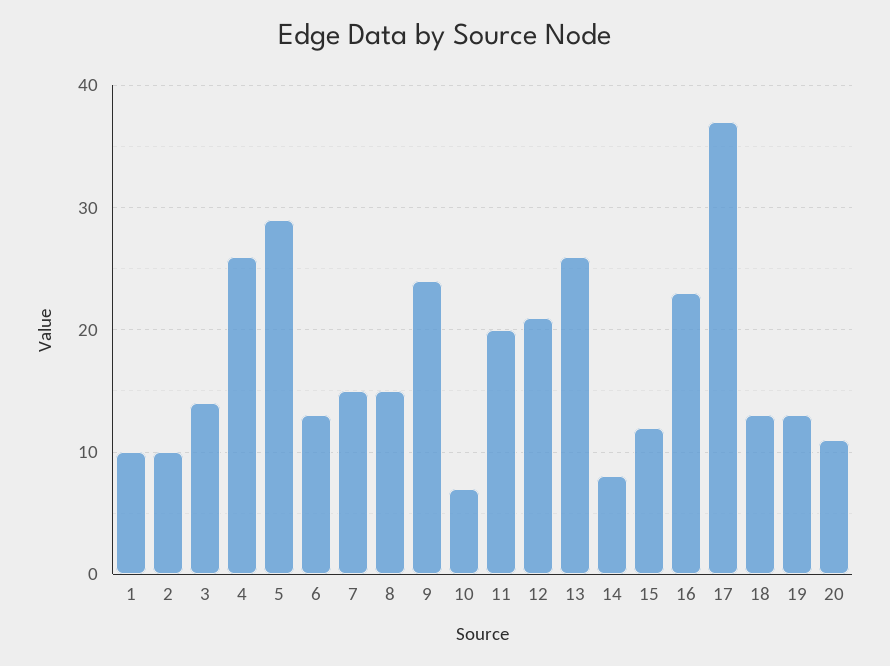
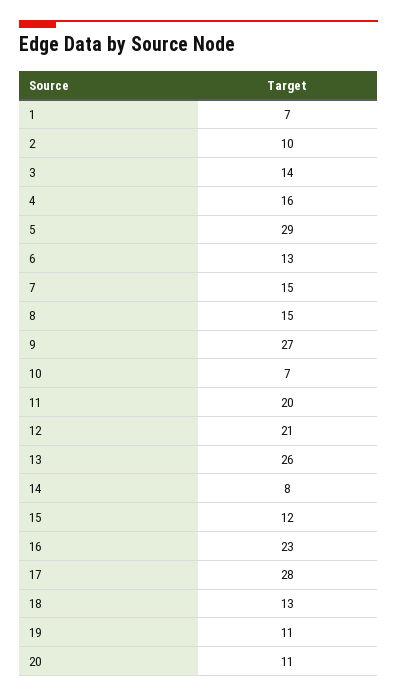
  {
-   "1": 10,
+   "1": 7,
    "2": 10,
    "3": 14,
-   "4": 26,
+   "4": 16,
    "5": 29,
    "6": 13,
    "7": 15,
    "8": 15,
-   "9": 24,
+   "9": 27,
    "10": 7,
    "11": 20,
    "12": 21,
    "13": 26,
    "14": 8,
    "15": 12,
    "16": 23,
-   "17": 37,
+   "17": 28,
    "18": 13,
-   "19": 13,
+   "19": 11,
    "20": 11
  }

